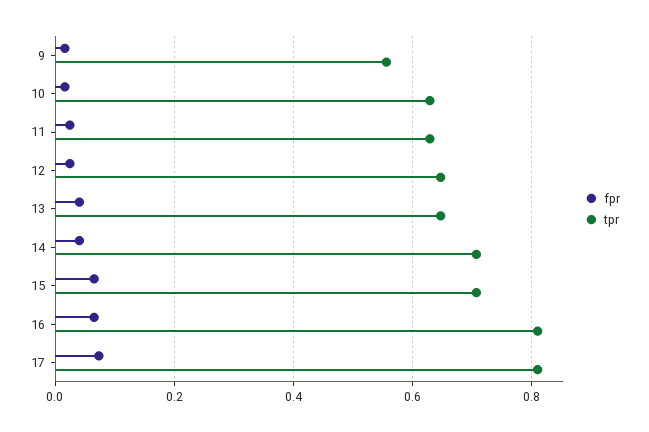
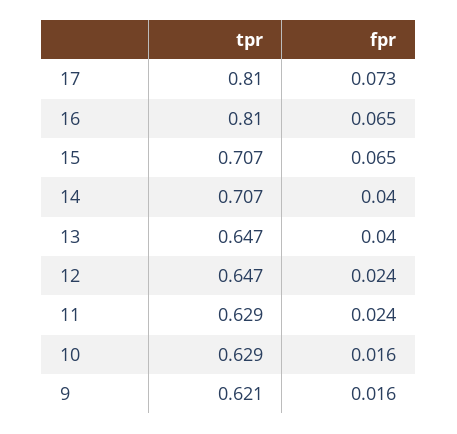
  {
    "fpr": {
      "9": 0.016,
      "10": 0.016,
      "11": 0.024,
      "12": 0.024,
      "13": 0.04,
      "14": 0.04,
      "15": 0.065,
      "16": 0.065,
      "17": 0.073
    },
    "tpr": {
-     "9": 0.56,
+     "9": 0.621,
      "10": 0.629,
      "11": 0.629,
      "12": 0.647,
      "13": 0.647,
      "14": 0.707,
      "15": 0.707,
      "16": 0.81,
      "17": 0.81
    }
  }

